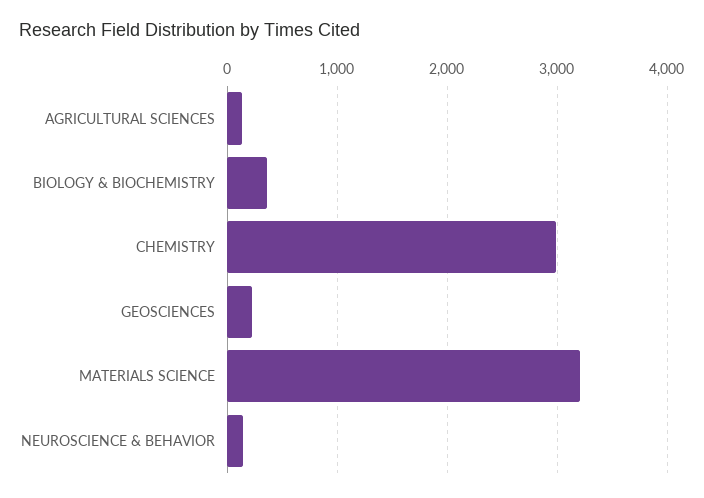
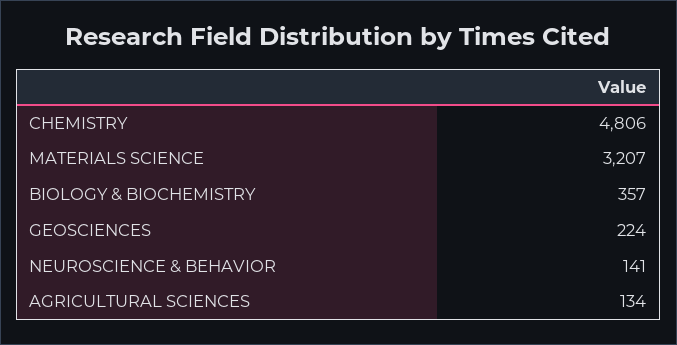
  {
    "AGRICULTURAL SCIENCES": 134,
    "BIOLOGY & BIOCHEMISTRY": 357,
-   "CHEMISTRY": 3000,
+   "CHEMISTRY": 4806,
    "GEOSCIENCES": 224,
    "MATERIALS SCIENCE": 3207,
    "NEUROSCIENCE & BEHAVIOR": 141
  }

